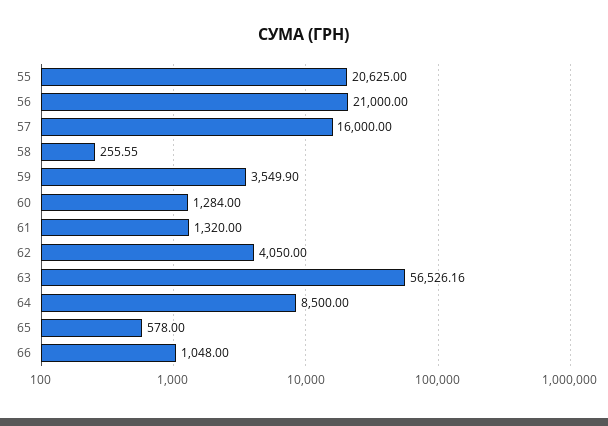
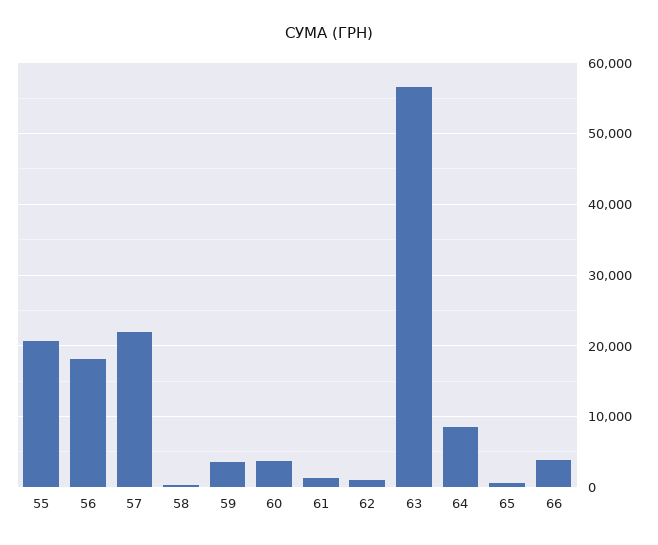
  {
    "55": 20625,
-   "56": 21000,
+   "56": 18000,
-   "57": 16000,
+   "57": 22000,
    "58": 255.55,
    "59": 3549.9,
-   "60": 1284,
+   "60": 4000,
    "61": 1320,
-   "62": 4050,
+   "62": 1000,
    "63": 56526.16,
    "64": 8500,
    "65": 578,
-   "66": 1048
+   "66": 4000
  }

